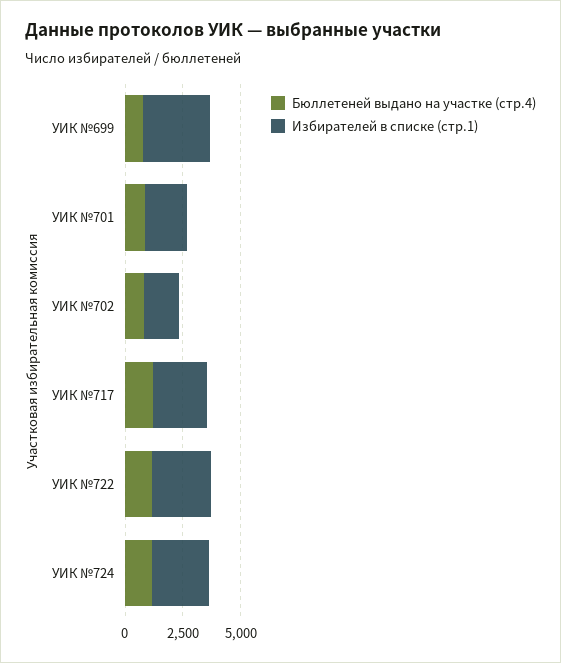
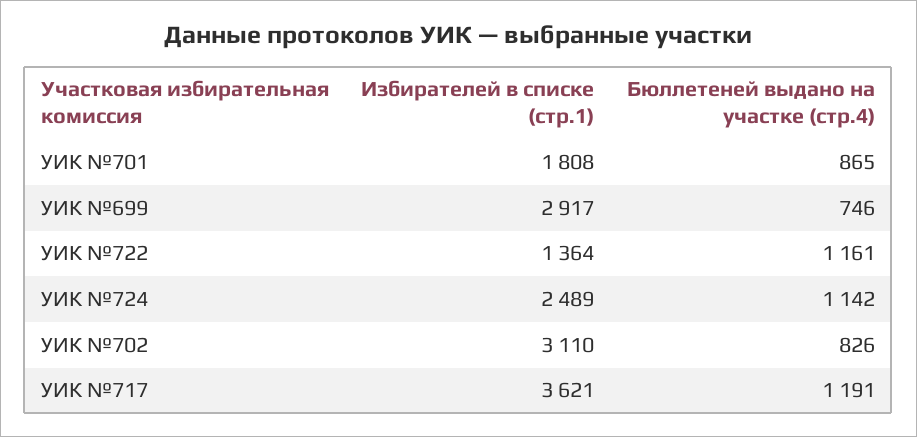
  {
    "Бюллетеней выдано на участке (стр.4)": {
      "УИК №699": 746,
      "УИК №701": 865,
      "УИК №702": 826,
      "УИК №717": 1191,
      "УИК №722": 1161,
      "УИК №724": 1142
    },
    "Избирателей в списке (стр.1)": {
      "УИК №699": 2917,
      "УИК №701": 1808,
-     "УИК №702": 1500,
+     "УИК №702": 3110,
-     "УИК №717": 2500,
+     "УИК №717": 3621,
-     "УИК №722": 2500,
+     "УИК №722": 1364,
      "УИК №724": 2489
    }
  }

